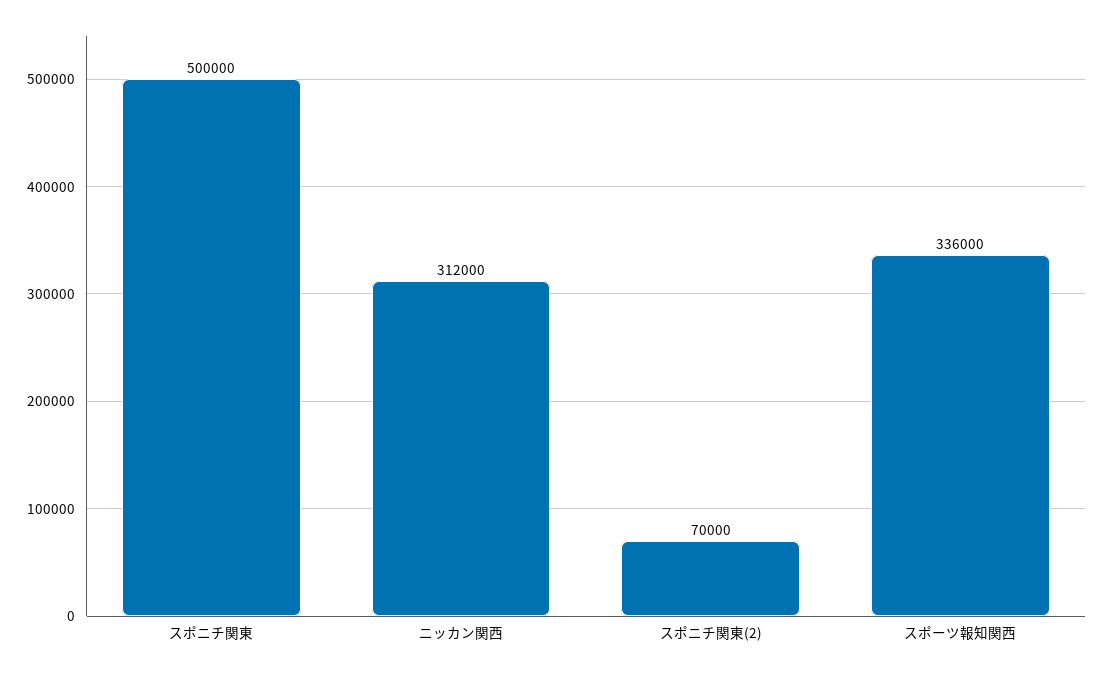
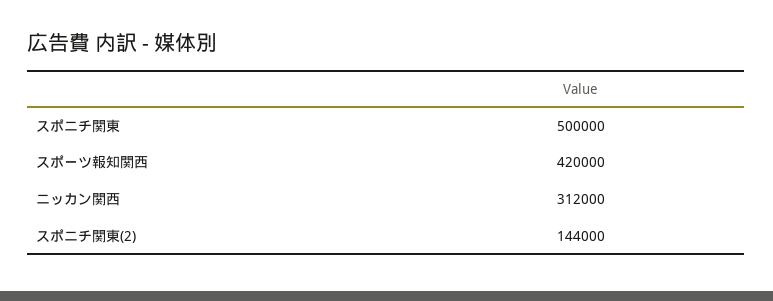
  {
    "スポニチ関東": 500000,
    "ニッカン関西": 312000,
-   "スポニチ関東(2)": 70000,
+   "スポニチ関東(2)": 144000,
-   "スポーツ報知関西": 336000
+   "スポーツ報知関西": 420000
  }

